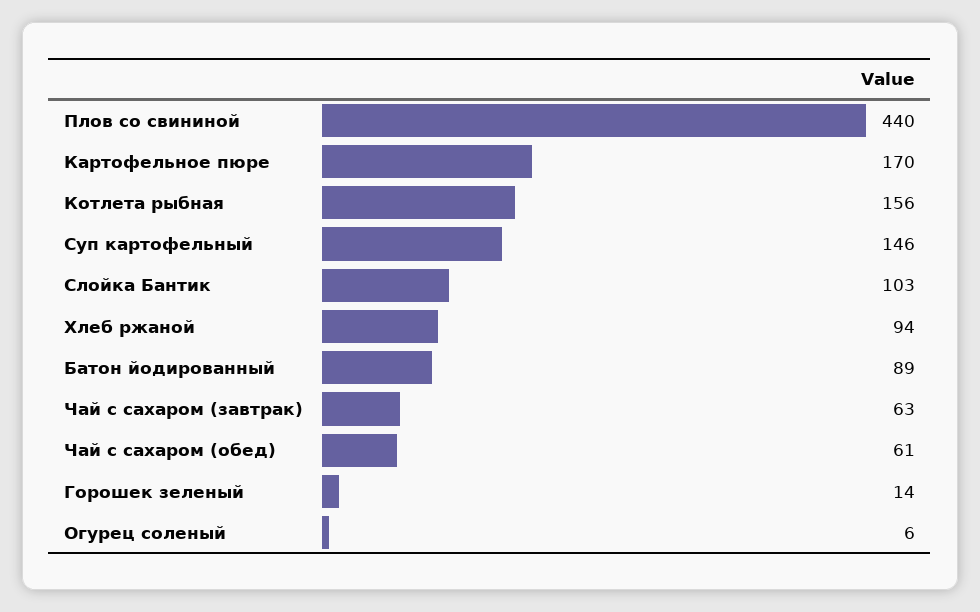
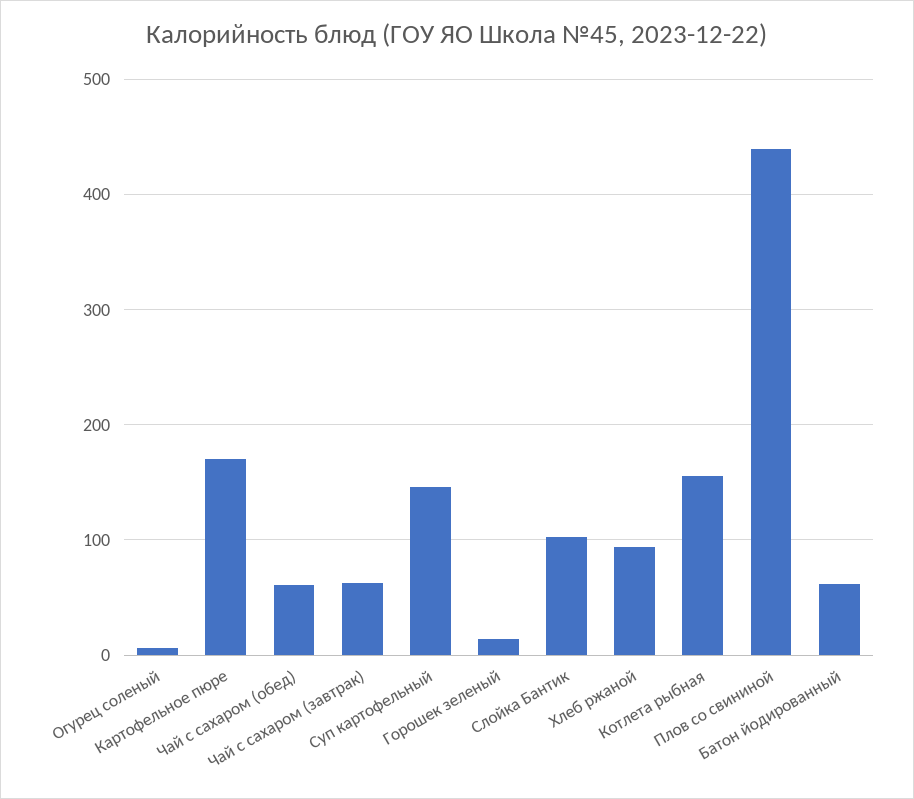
  {
    "Плов со свининой": 440,
    "Картофельное пюре": 170,
    "Котлета рыбная": 156,
    "Суп картофельный": 146,
    "Слойка Бантик": 103,
    "Хлеб ржаной": 94,
-   "Батон йодированный": 89,
+   "Батон йодированный": 60,
    "Чай с сахаром (завтрак)": 63,
    "Чай с сахаром (обед)": 61,
    "Горошек зеленый": 14,
    "Огурец соленый": 6
  }

